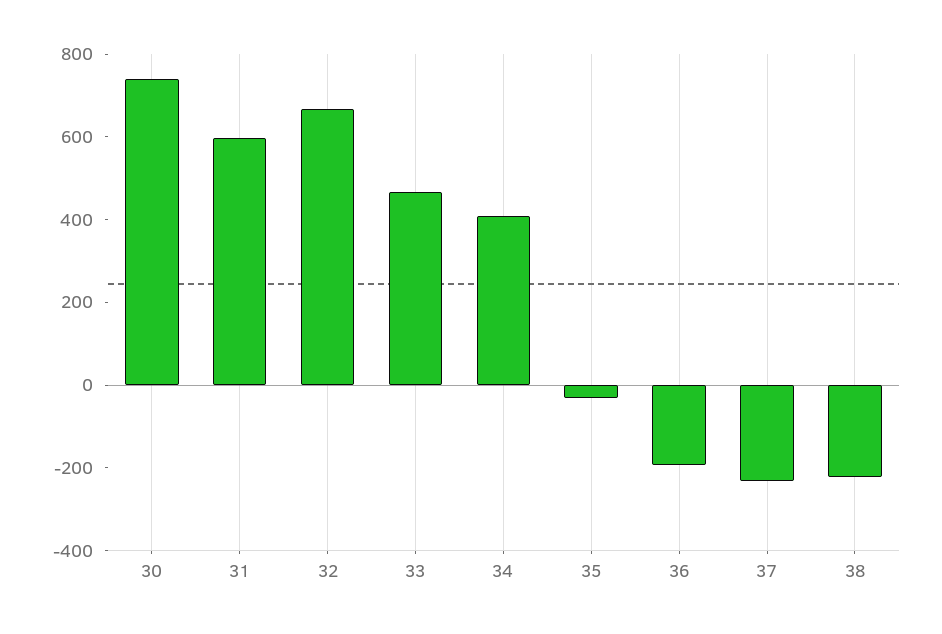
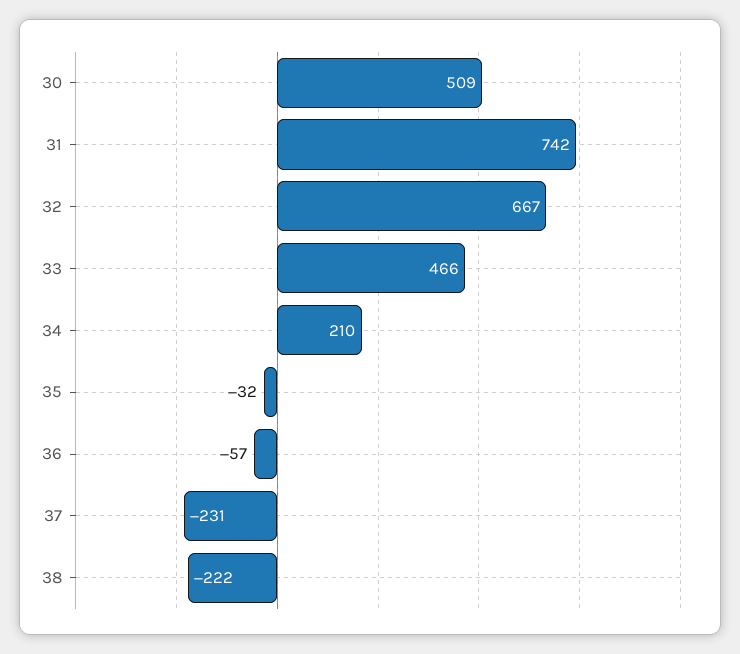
  {
-   "30": 750,
+   "30": 509,
-   "31": 600,
+   "31": 742,
    "32": 667,
    "33": 466,
-   "34": 400,
+   "34": 210,
    "35": -32,
-   "36": -200,
+   "36": -57,
    "37": -231,
    "38": -222
  }

